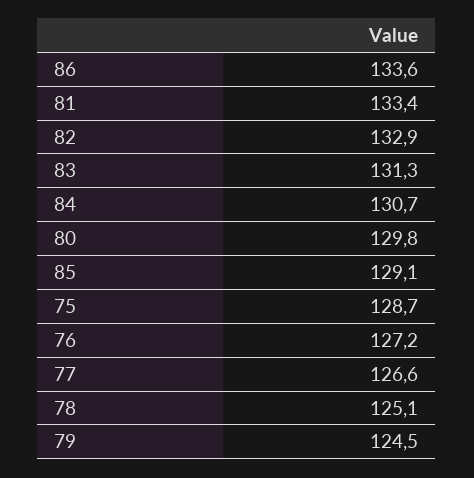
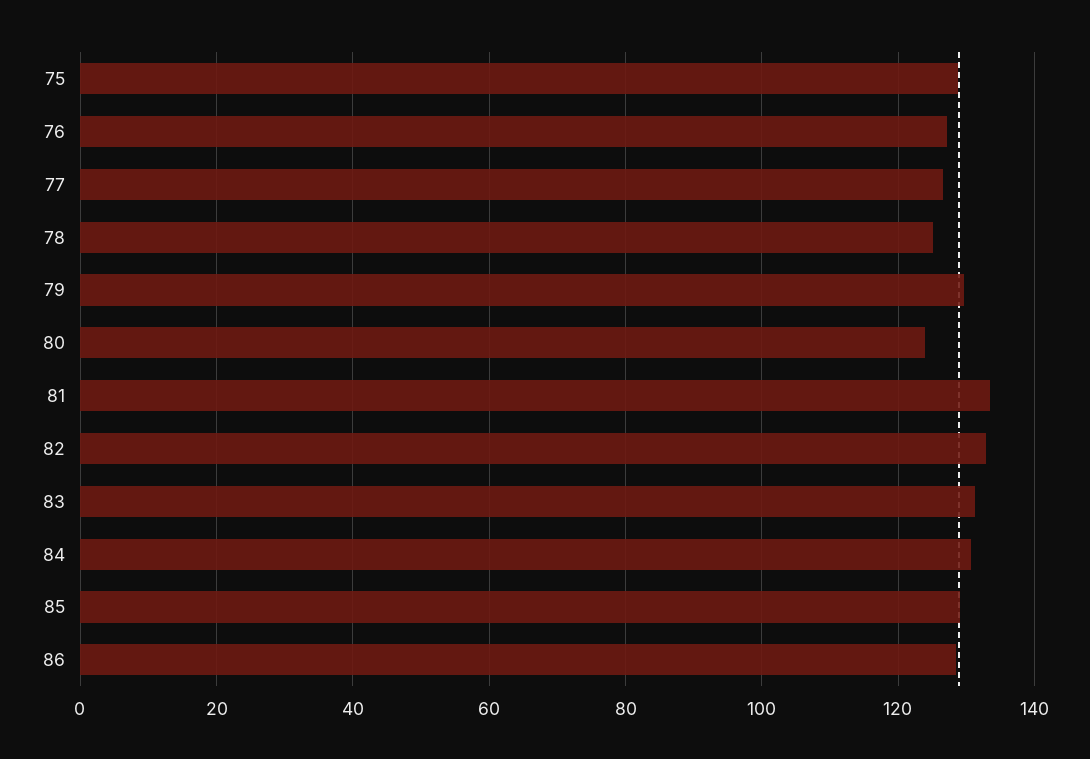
  {
-   "86": 133.6,
+   "86": 128,
    "81": 133.4,
    "82": 132.9,
    "83": 131.3,
    "84": 130.7,
-   "80": 129.8,
+   "80": 124,
    "85": 129.1,
    "75": 128.7,
    "76": 127.2,
    "77": 126.6,
    "78": 125.1,
-   "79": 124.5
+   "79": 130
  }

